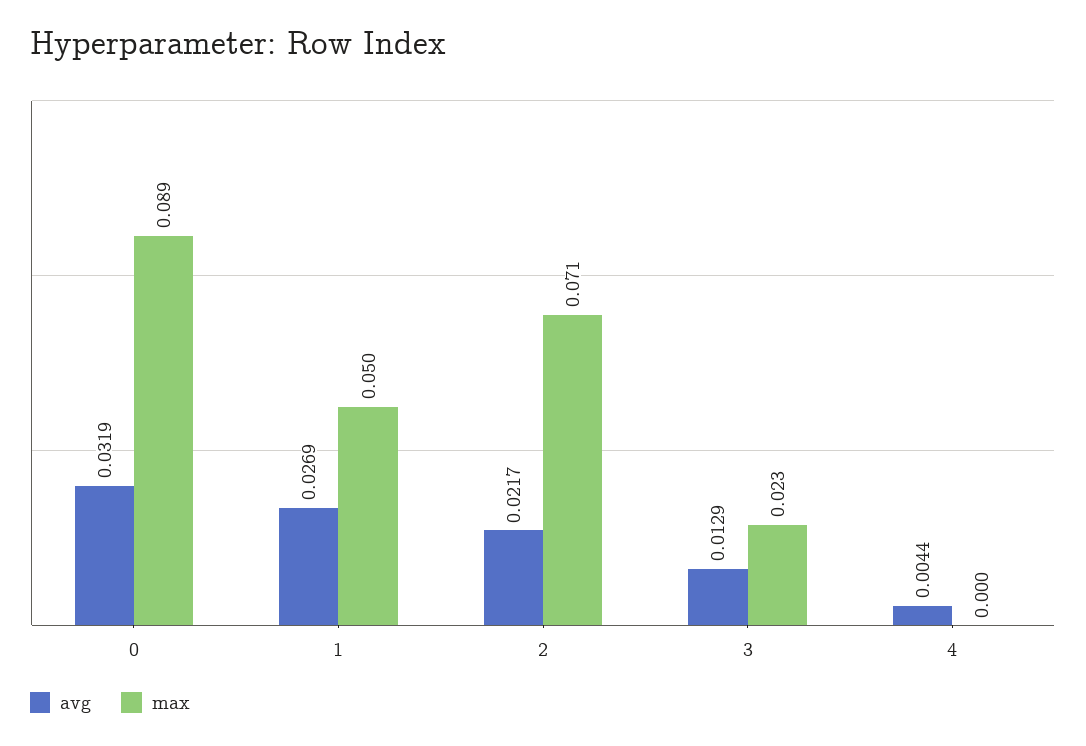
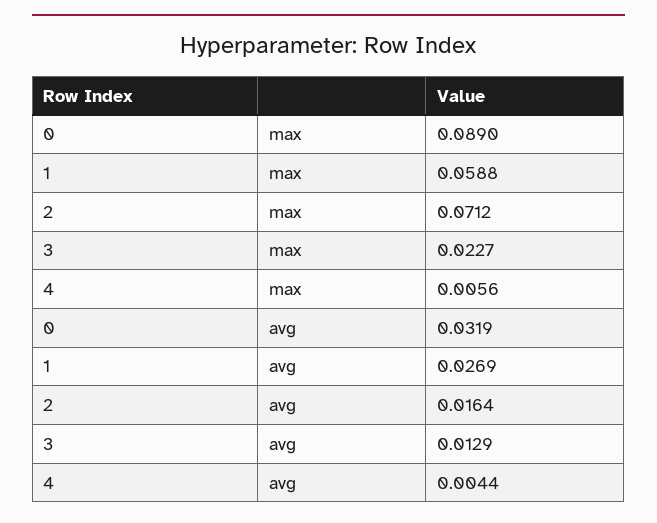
  {
    "avg": {
      "0": 0.0319,
      "1": 0.0269,
-     "2": 0.0217,
+     "2": 0.0164,
      "3": 0.0129,
      "4": 0.0044
    },
    "max": {
      "0": 0.089,
-     "1": 0.05,
+     "1": 0.0588,
      "2": 0.0712,
      "3": 0.0227,
-     "4": 0
+     "4": 0.0056
    }
  }

